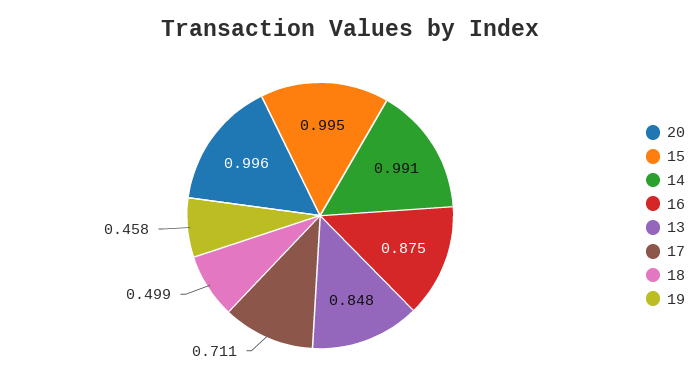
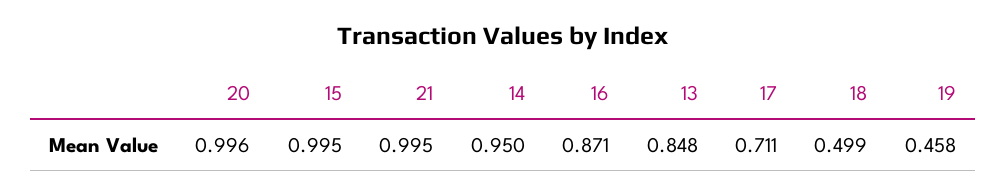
  {
    "20": 0.996,
    "15": 0.995,
-   "14": 0.991,
+   "14": 0.95,
-   "16": 0.875,
+   "16": 0.871,
    "13": 0.848,
    "17": 0.711,
    "18": 0.499,
-   "19": 0.458
+   "19": 0.458,
+   "21": 0.995
  }

